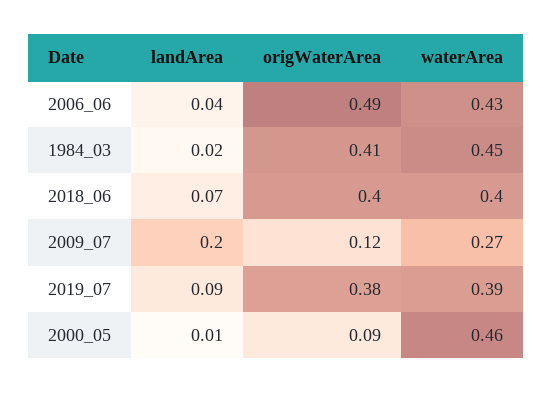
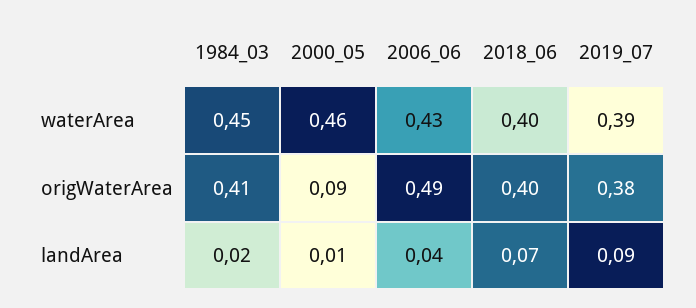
  {
    "landArea": {
      "2006_06": 0.04,
      "1984_03": 0.02,
      "2018_06": 0.07,
-     "2009_07": 0.2,
      "2019_07": 0.09,
      "2000_05": 0.01
    },
    "origWaterArea": {
      "2006_06": 0.49,
      "1984_03": 0.41,
      "2018_06": 0.4,
-     "2009_07": 0.12,
      "2019_07": 0.38,
      "2000_05": 0.09
    },
    "waterArea": {
      "2006_06": 0.43,
      "1984_03": 0.45,
      "2018_06": 0.4,
-     "2009_07": 0.27,
      "2019_07": 0.39,
      "2000_05": 0.46
    }
  }

